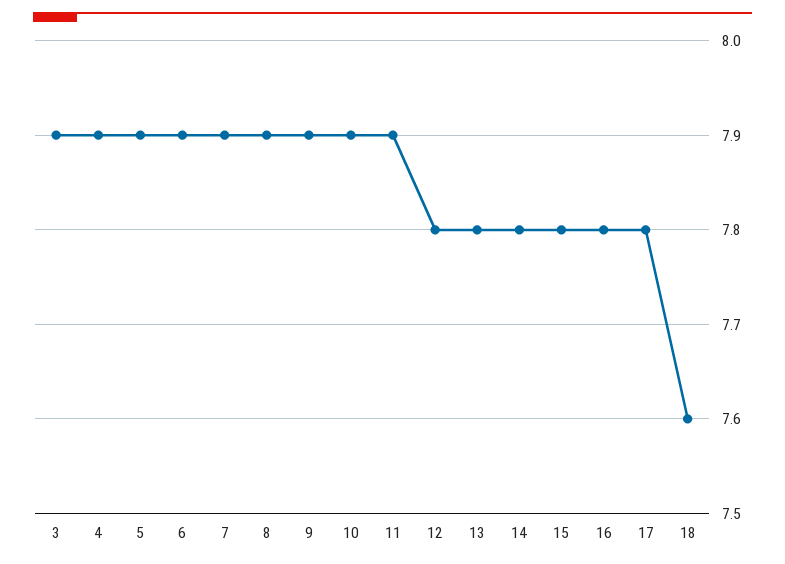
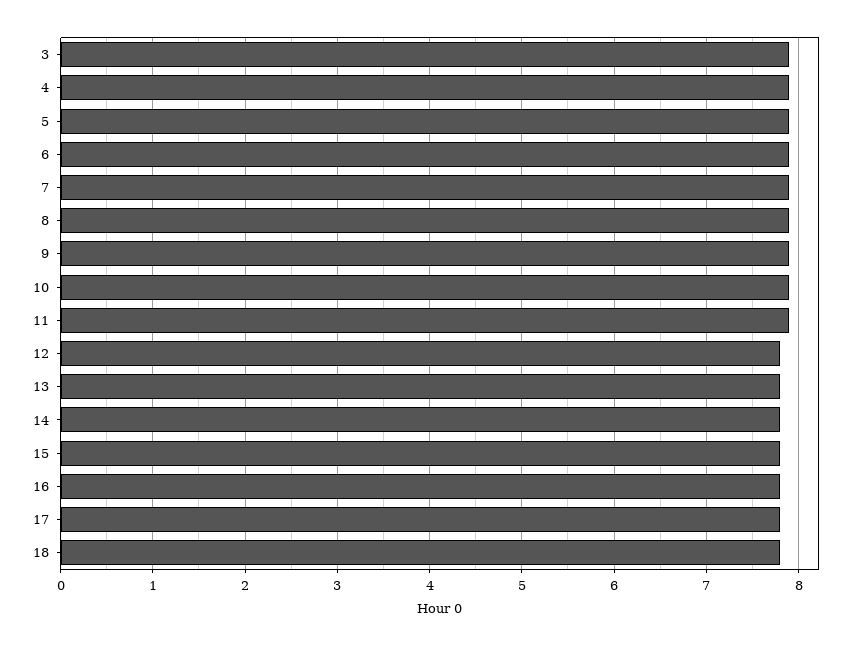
  {
    "3": 7.9,
    "4": 7.9,
    "5": 7.9,
    "6": 7.9,
    "7": 7.9,
    "8": 7.9,
    "9": 7.9,
    "10": 7.9,
    "11": 7.9,
    "12": 7.8,
    "13": 7.8,
    "14": 7.8,
    "15": 7.8,
    "16": 7.8,
    "17": 7.8,
-   "18": 7.6
+   "18": 7.8
  }

